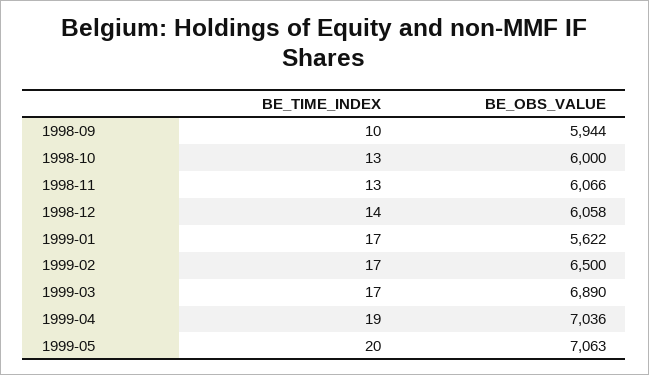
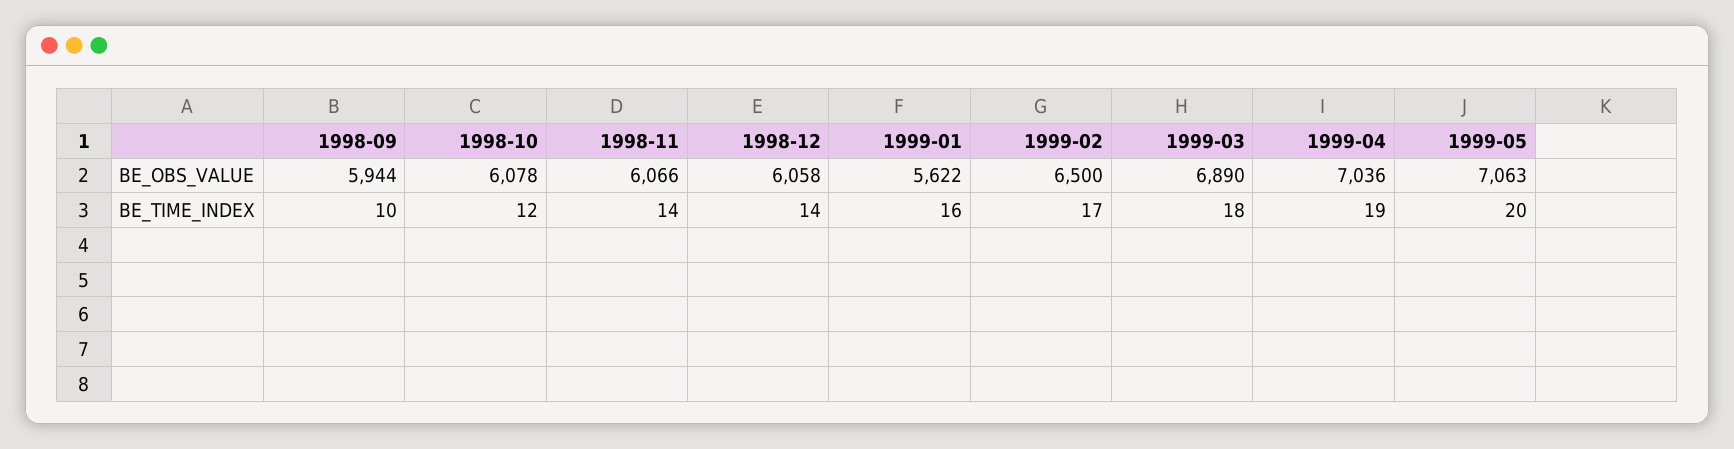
  {
    "BE_TIME_INDEX": {
      "1998-09": 10,
-     "1998-10": 13,
+     "1998-10": 12,
-     "1998-11": 13,
+     "1998-11": 14,
      "1998-12": 14,
-     "1999-01": 17,
+     "1999-01": 16,
      "1999-02": 17,
-     "1999-03": 17,
+     "1999-03": 18,
      "1999-04": 19,
      "1999-05": 20
    },
    "BE_OBS_VALUE": {
      "1998-09": 5944,
-     "1998-10": 6000,
+     "1998-10": 6078,
      "1998-11": 6066,
      "1998-12": 6058,
      "1999-01": 5622,
      "1999-02": 6500,
      "1999-03": 6890,
      "1999-04": 7036,
      "1999-05": 7063
    }
  }

